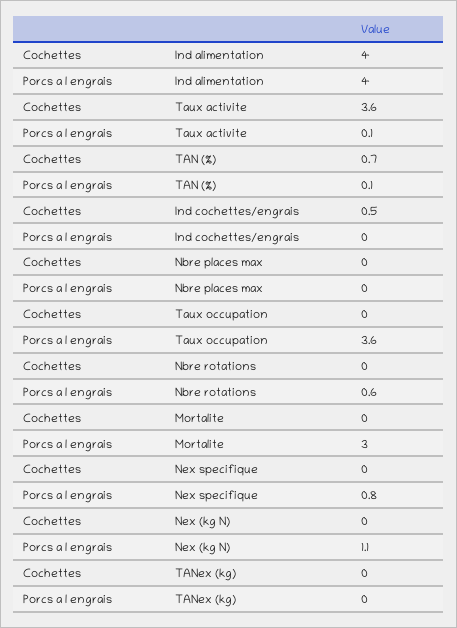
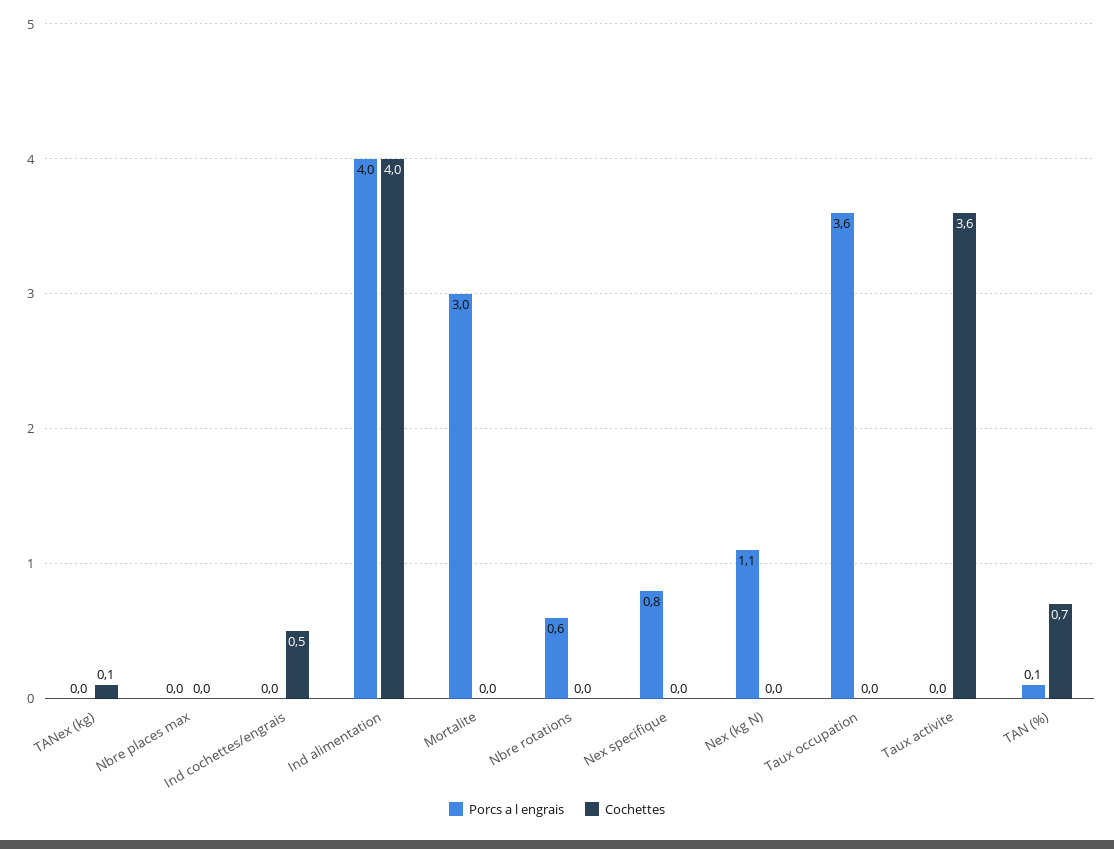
  {
    "Cochettes": {
      "Ind alimentation": 4,
      "Taux activite": 3.6,
      "TAN (%)": 0.7,
      "Ind cochettes/engrais": 0.5,
      "Nbre places max": 0,
      "Taux occupation": 0,
      "Nbre rotations": 0,
      "Mortalite": 0,
      "Nex specifique": 0,
      "Nex (kg N)": 0,
-     "TANex (kg)": 0
+     "TANex (kg)": 0.1
    },
    "Porcs a l engrais": {
      "Ind alimentation": 4,
-     "Taux activite": 0.1,
+     "Taux activite": 0,
      "TAN (%)": 0.1,
      "Ind cochettes/engrais": 0,
      "Nbre places max": 0,
      "Taux occupation": 3.6,
      "Nbre rotations": 0.6,
      "Mortalite": 3,
      "Nex specifique": 0.8,
      "Nex (kg N)": 1.1,
      "TANex (kg)": 0
    }
  }

